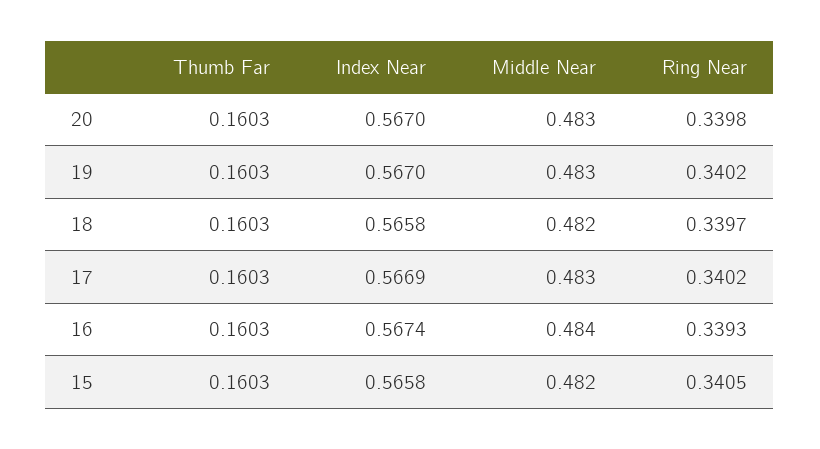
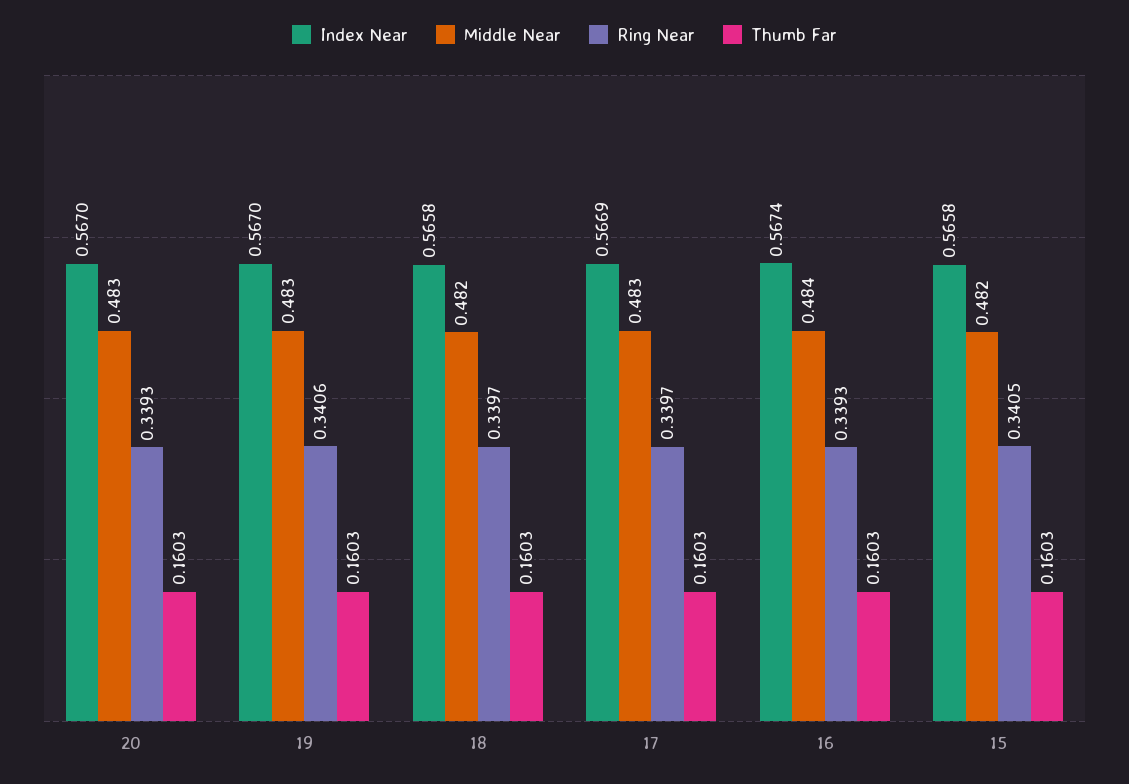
  {
    "Thumb Far": {
      "20": 0.1603,
      "19": 0.1603,
      "18": 0.1603,
      "17": 0.1603,
      "16": 0.1603,
      "15": 0.1603
    },
    "Index Near": {
      "20": 0.567,
      "19": 0.567,
      "18": 0.5658,
      "17": 0.5669,
      "16": 0.5674,
      "15": 0.5658
    },
    "Middle Near": {
      "20": 0.483,
      "19": 0.483,
      "18": 0.482,
      "17": 0.483,
      "16": 0.484,
      "15": 0.482
    },
    "Ring Near": {
-     "20": 0.3398,
+     "20": 0.3393,
-     "19": 0.3402,
+     "19": 0.3406,
      "18": 0.3397,
-     "17": 0.3402,
+     "17": 0.3397,
      "16": 0.3393,
      "15": 0.3405
    }
  }

